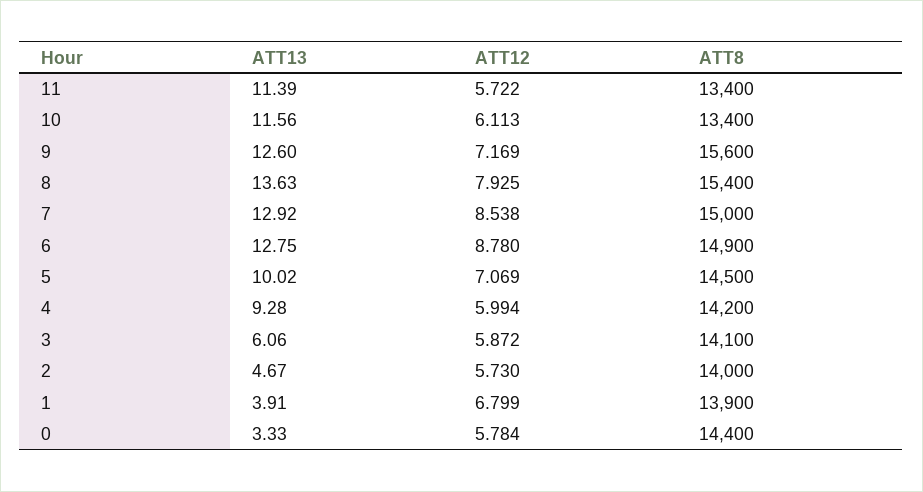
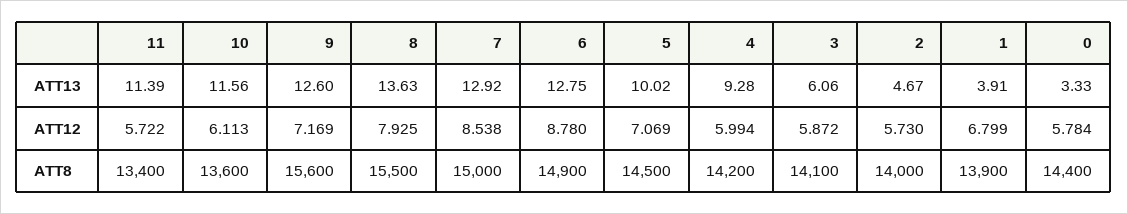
  {
    "ATT13": {
      "11": 11.39,
      "10": 11.56,
      "9": 12.6,
      "8": 13.63,
      "7": 12.92,
      "6": 12.75,
      "5": 10.02,
      "4": 9.28,
      "3": 6.06,
      "2": 4.67,
      "1": 3.91,
      "0": 3.33
    },
    "ATT12": {
      "11": 5.722,
      "10": 6.113,
      "9": 7.169,
      "8": 7.925,
      "7": 8.538,
      "6": 8.78,
      "5": 7.069,
      "4": 5.994,
      "3": 5.872,
      "2": 5.73,
      "1": 6.799,
      "0": 5.784
    },
    "ATT8": {
      "11": 13400,
-     "10": 13400,
+     "10": 13600,
      "9": 15600,
-     "8": 15400,
+     "8": 15500,
      "7": 15000,
      "6": 14900,
      "5": 14500,
      "4": 14200,
      "3": 14100,
      "2": 14000,
      "1": 13900,
      "0": 14400
    }
  }

